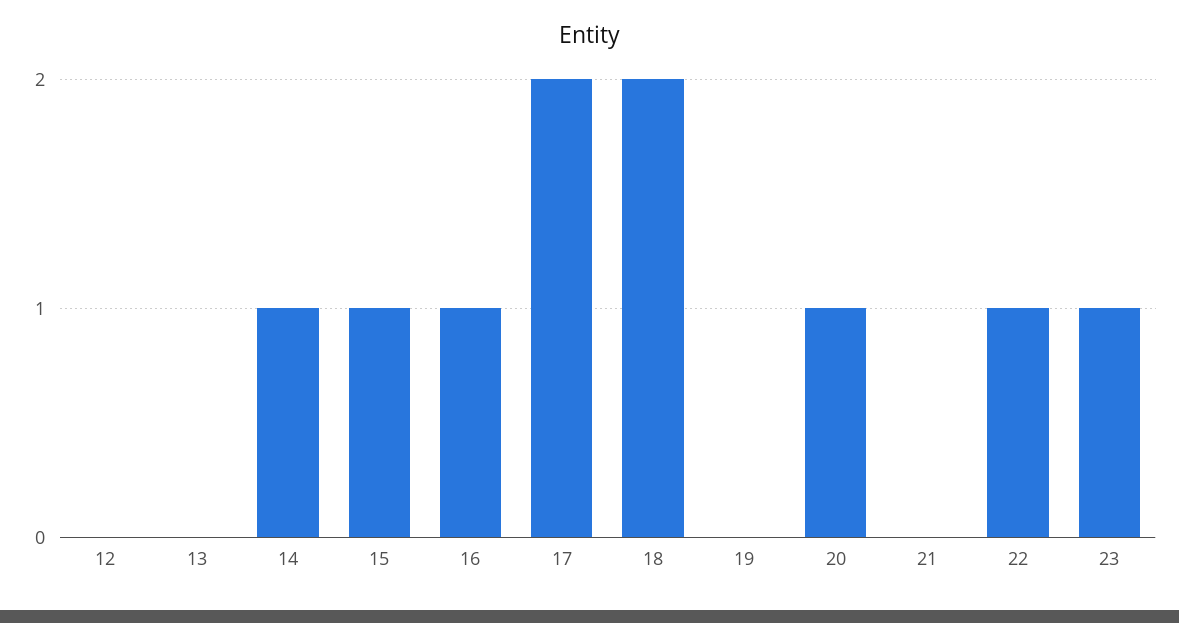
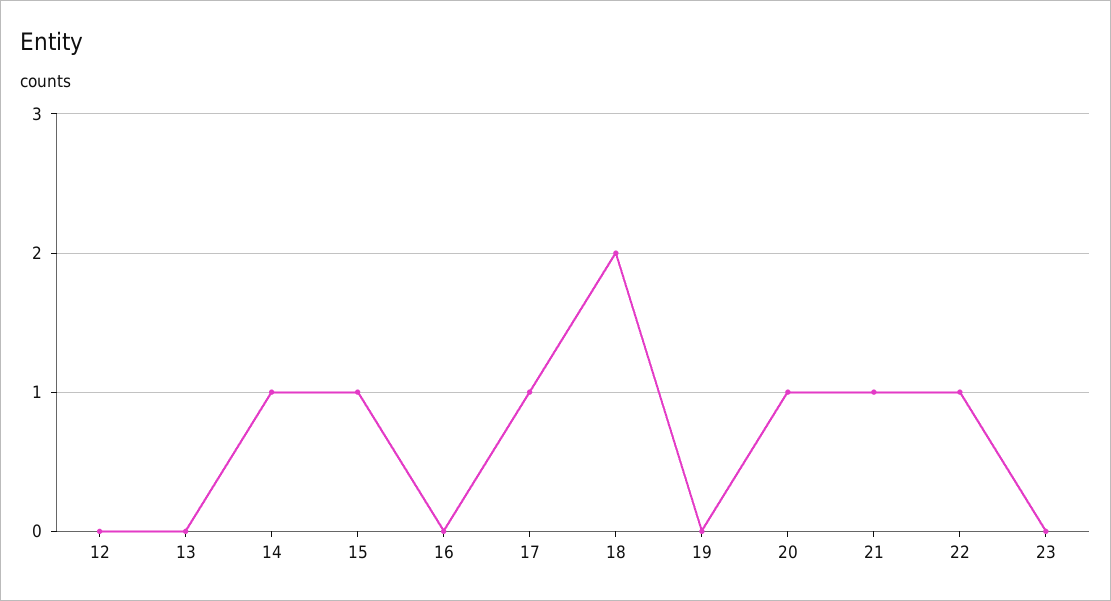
  {
    "12": 0,
    "13": 0,
    "14": 1,
    "15": 1,
-   "16": 1,
+   "16": 0,
-   "17": 2,
+   "17": 1,
    "18": 2,
    "19": 0,
    "20": 1,
-   "21": 0,
+   "21": 1,
    "22": 1,
-   "23": 1
+   "23": 0
  }

